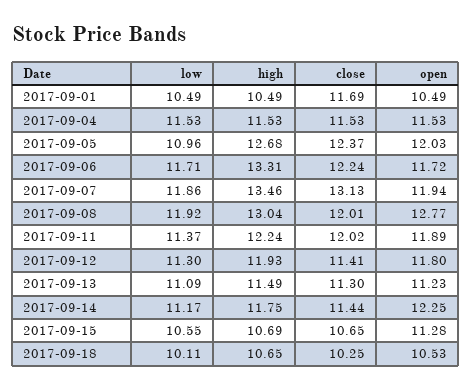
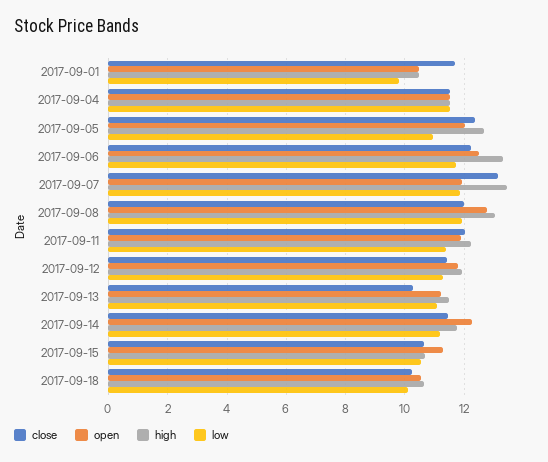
  {
    "low": {
-     "2017-09-01": 10.49,
+     "2017-09-01": 9.75,
      "2017-09-04": 11.53,
      "2017-09-05": 10.96,
      "2017-09-06": 11.71,
      "2017-09-07": 11.86,
      "2017-09-08": 11.92,
      "2017-09-11": 11.37,
      "2017-09-12": 11.3,
      "2017-09-13": 11.09,
      "2017-09-14": 11.17,
      "2017-09-15": 10.55,
      "2017-09-18": 10.11
    },
    "high": {
      "2017-09-01": 10.49,
      "2017-09-04": 11.53,
      "2017-09-05": 12.68,
      "2017-09-06": 13.31,
      "2017-09-07": 13.46,
      "2017-09-08": 13.04,
      "2017-09-11": 12.24,
      "2017-09-12": 11.93,
      "2017-09-13": 11.49,
      "2017-09-14": 11.75,
      "2017-09-15": 10.69,
      "2017-09-18": 10.65
    },
    "close": {
      "2017-09-01": 11.69,
      "2017-09-04": 11.53,
      "2017-09-05": 12.37,
      "2017-09-06": 12.24,
      "2017-09-07": 13.13,
      "2017-09-08": 12.01,
      "2017-09-11": 12.02,
      "2017-09-12": 11.41,
-     "2017-09-13": 11.3,
+     "2017-09-13": 10.25,
      "2017-09-14": 11.44,
      "2017-09-15": 10.65,
      "2017-09-18": 10.25
    },
    "open": {
      "2017-09-01": 10.49,
      "2017-09-04": 11.53,
      "2017-09-05": 12.03,
-     "2017-09-06": 11.72,
+     "2017-09-06": 12.5,
      "2017-09-07": 11.94,
      "2017-09-08": 12.77,
      "2017-09-11": 11.89,
      "2017-09-12": 11.8,
      "2017-09-13": 11.23,
      "2017-09-14": 12.25,
      "2017-09-15": 11.28,
      "2017-09-18": 10.53
    }
  }

